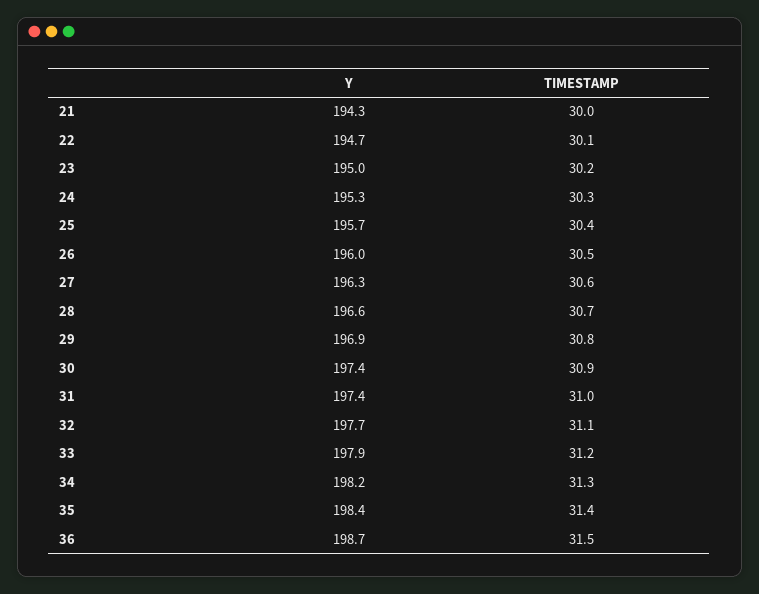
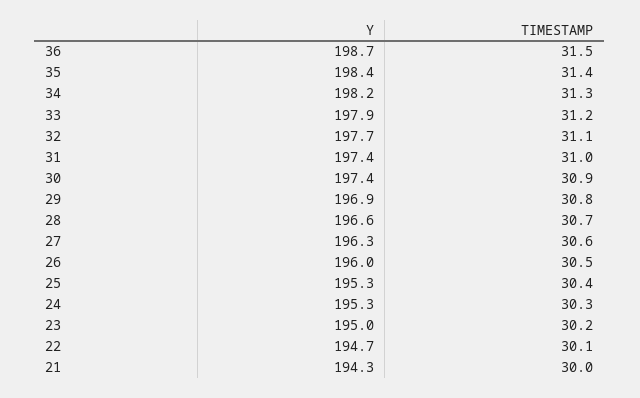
  {
    "Y": {
      "21": 194.3,
      "22": 194.7,
      "23": 195,
      "24": 195.3,
-     "25": 195.7,
+     "25": 195.3,
      "26": 196,
      "27": 196.3,
      "28": 196.6,
      "29": 196.9,
      "30": 197.4,
      "31": 197.4,
      "32": 197.7,
      "33": 197.9,
      "34": 198.2,
      "35": 198.4,
      "36": 198.7
    },
    "TIMESTAMP": {
      "21": 30,
      "22": 30.1,
      "23": 30.2,
      "24": 30.3,
      "25": 30.4,
      "26": 30.5,
      "27": 30.6,
      "28": 30.7,
      "29": 30.8,
      "30": 30.9,
      "31": 31,
      "32": 31.1,
      "33": 31.2,
      "34": 31.3,
      "35": 31.4,
      "36": 31.5
    }
  }

